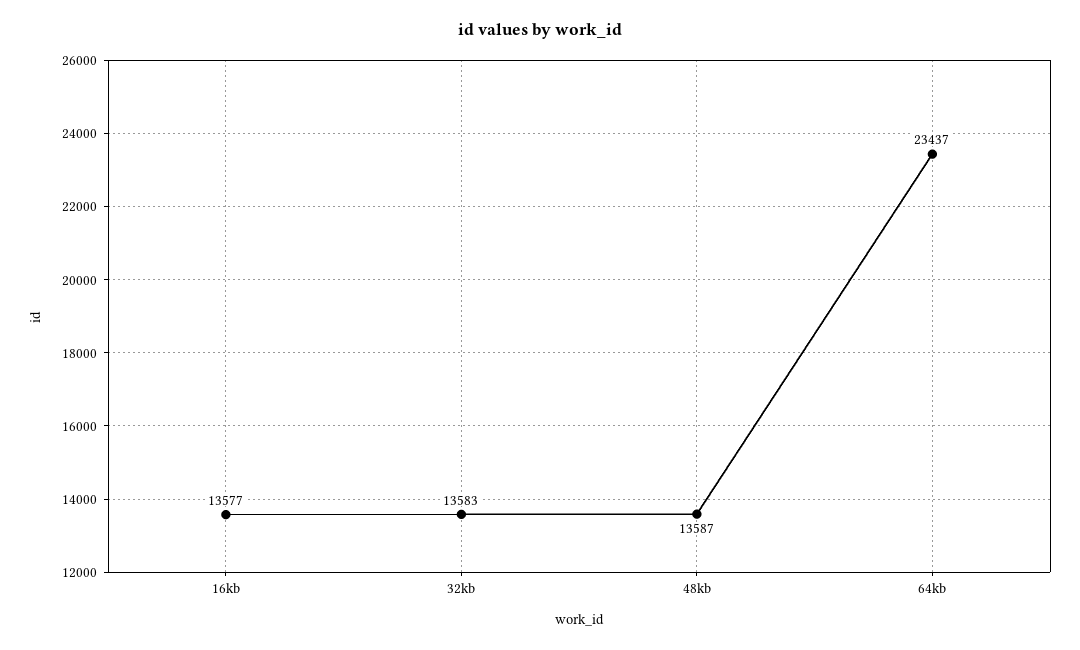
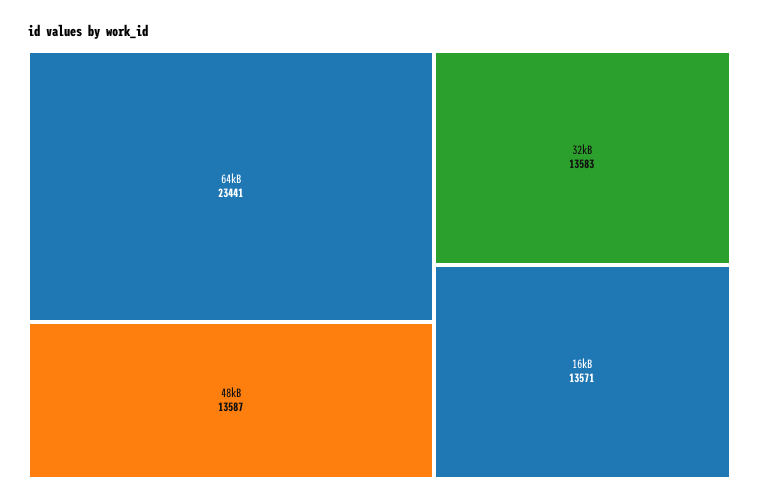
  {
-   "16kb": 13577,
+   "16kb": 13571,
    "32kb": 13583,
    "48kb": 13587,
-   "64kb": 23437
+   "64kb": 23441
  }

